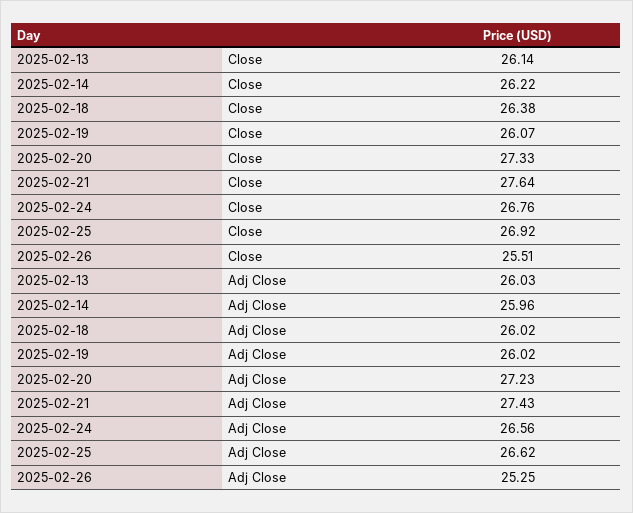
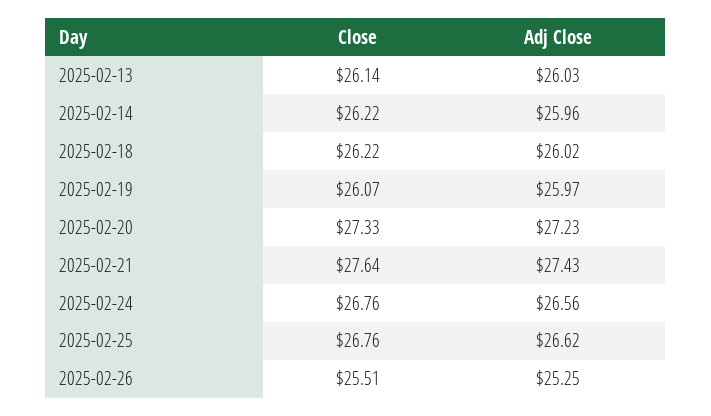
  {
    "2025-02-13": {
      "Close": 26.14,
      "Adj Close": 26.03
    },
    "2025-02-14": {
      "Close": 26.22,
      "Adj Close": 25.96
    },
    "2025-02-18": {
-     "Close": 26.38,
+     "Close": 26.22,
      "Adj Close": 26.02
    },
    "2025-02-19": {
      "Close": 26.07,
-     "Adj Close": 26.02
+     "Adj Close": 25.97
    },
    "2025-02-20": {
      "Close": 27.33,
      "Adj Close": 27.23
    },
    "2025-02-21": {
      "Close": 27.64,
      "Adj Close": 27.43
    },
    "2025-02-24": {
      "Close": 26.76,
      "Adj Close": 26.56
    },
    "2025-02-25": {
-     "Close": 26.92,
+     "Close": 26.76,
      "Adj Close": 26.62
    },
    "2025-02-26": {
      "Close": 25.51,
      "Adj Close": 25.25
    }
  }

